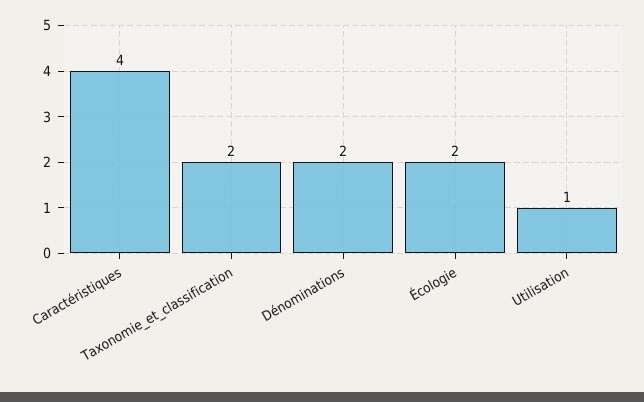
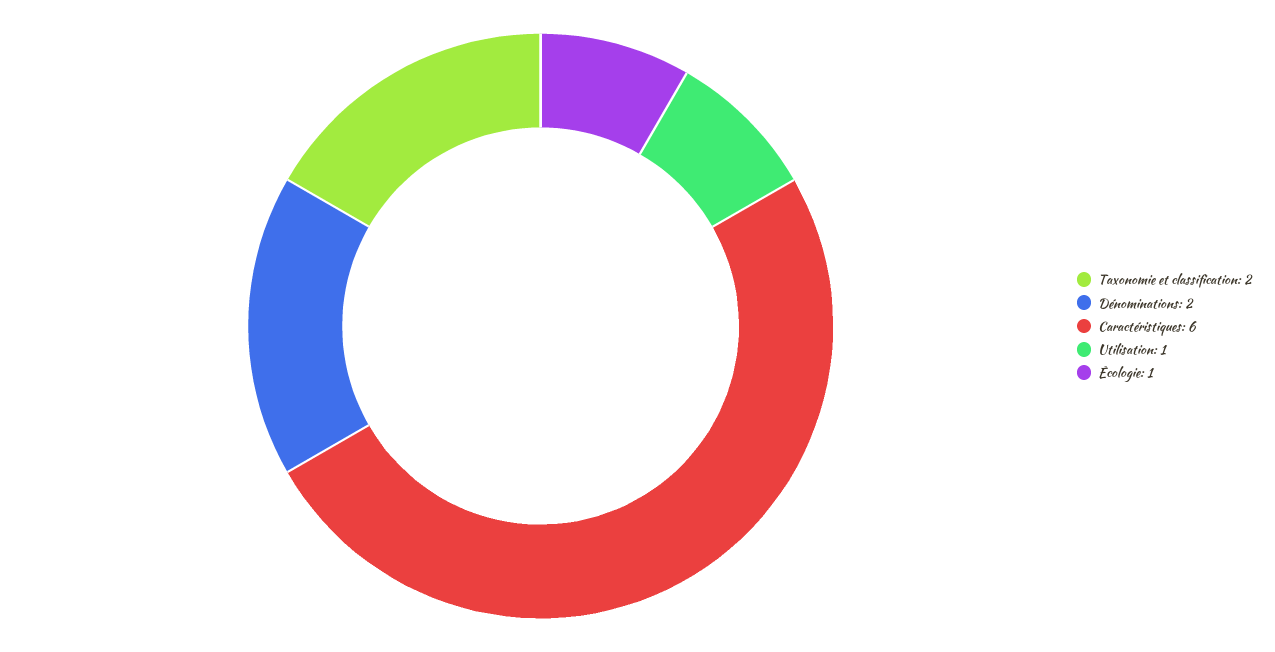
  {
-   "Caractéristiques": 4,
+   "Caractéristiques": 6,
    "Taxonomie_et_classification": 2,
    "Dénominations": 2,
-   "Écologie": 2,
+   "Écologie": 1,
    "Utilisation": 1
  }

